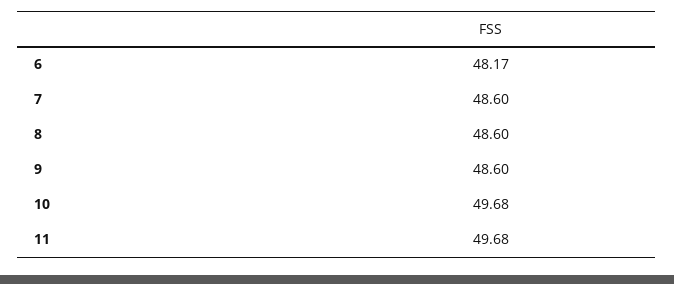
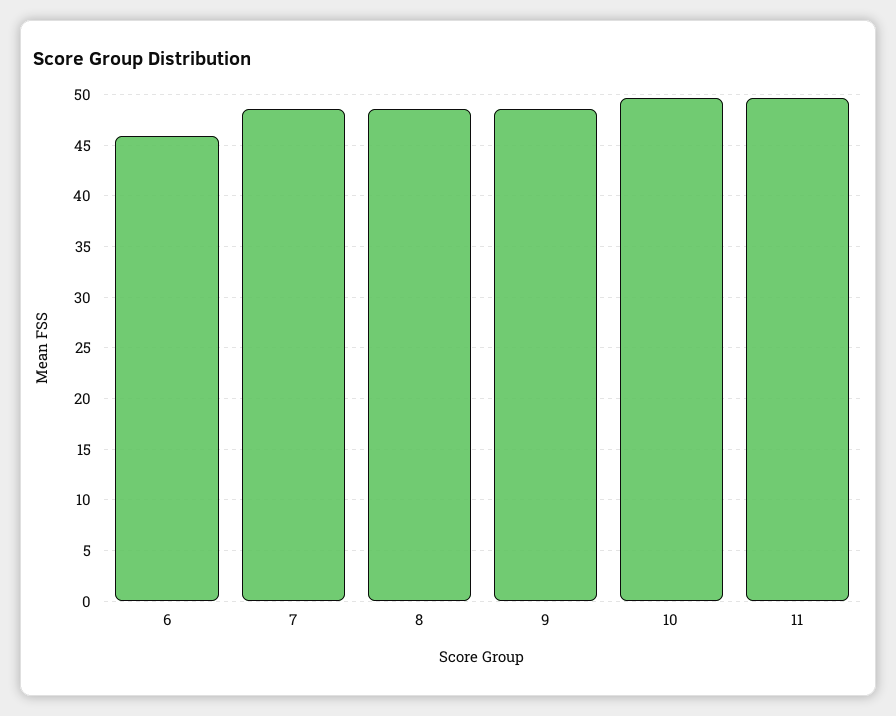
  {
-   "6": 48.17,
+   "6": 46,
    "7": 48.6,
    "8": 48.6,
    "9": 48.6,
    "10": 49.68,
    "11": 49.68
  }

